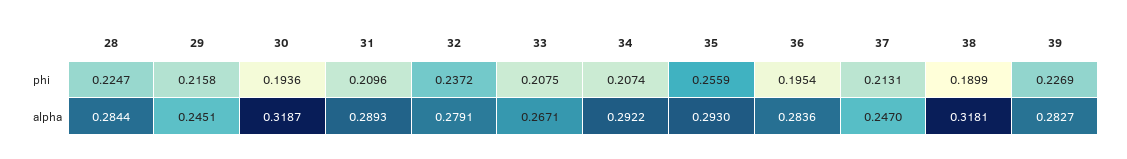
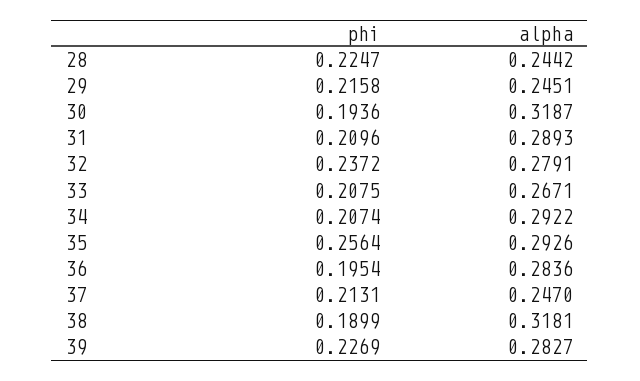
  {
    "28": {
      "phi": 0.2247,
-     "alpha": 0.2844
+     "alpha": 0.2442
    },
    "29": {
      "phi": 0.2158,
      "alpha": 0.2451
    },
    "30": {
      "phi": 0.1936,
      "alpha": 0.3187
    },
    "31": {
      "phi": 0.2096,
      "alpha": 0.2893
    },
    "32": {
      "phi": 0.2372,
      "alpha": 0.2791
    },
    "33": {
      "phi": 0.2075,
      "alpha": 0.2671
    },
    "34": {
      "phi": 0.2074,
      "alpha": 0.2922
    },
    "35": {
-     "phi": 0.2559,
+     "phi": 0.2564,
-     "alpha": 0.293
+     "alpha": 0.2926
    },
    "36": {
      "phi": 0.1954,
      "alpha": 0.2836
    },
    "37": {
      "phi": 0.2131,
      "alpha": 0.247
    },
    "38": {
      "phi": 0.1899,
      "alpha": 0.3181
    },
    "39": {
      "phi": 0.2269,
      "alpha": 0.2827
    }
  }

